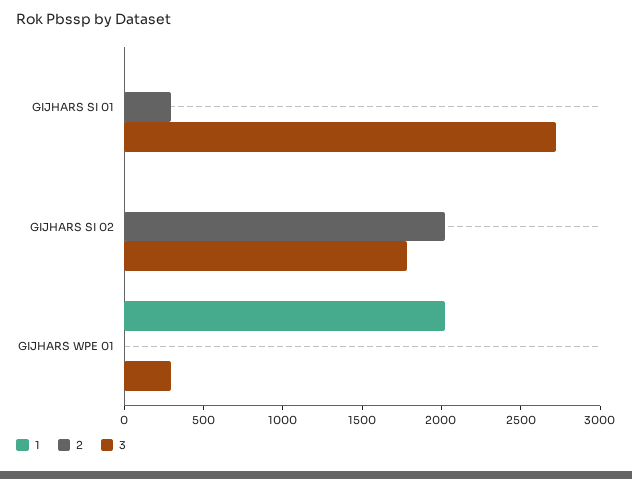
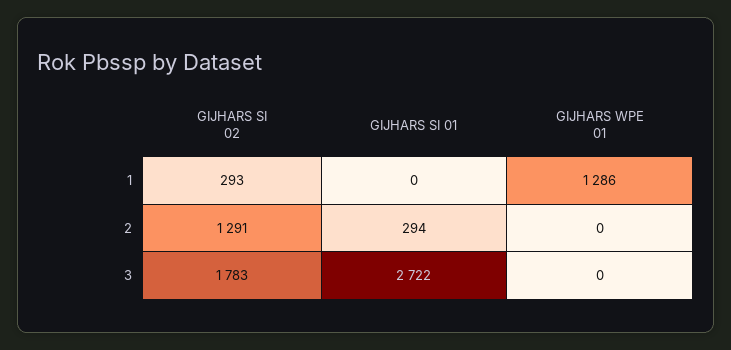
  {
    "1": {
      "GIJHARS SI 01": 0,
-     "GIJHARS SI 02": 0,
+     "GIJHARS SI 02": 293,
-     "GIJHARS WPE 01": 2000
+     "GIJHARS WPE 01": 1286
    },
    "2": {
      "GIJHARS SI 01": 294,
-     "GIJHARS SI 02": 2000,
+     "GIJHARS SI 02": 1291,
      "GIJHARS WPE 01": 0
    },
    "3": {
      "GIJHARS SI 01": 2722,
      "GIJHARS SI 02": 1783,
-     "GIJHARS WPE 01": 300
+     "GIJHARS WPE 01": 0
    }
  }

